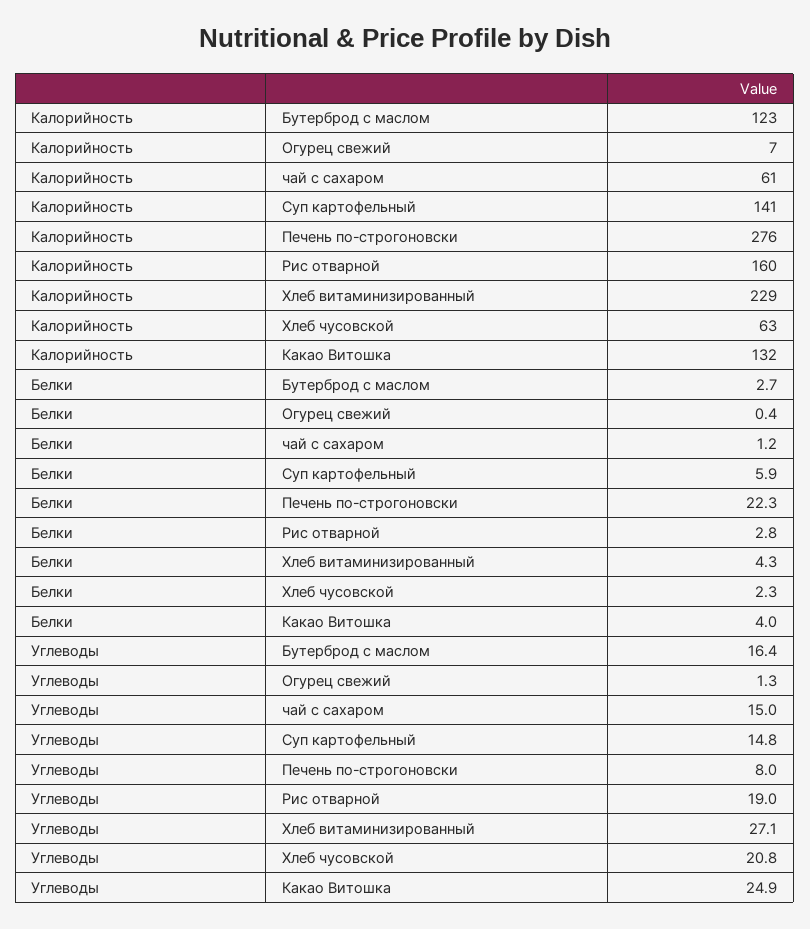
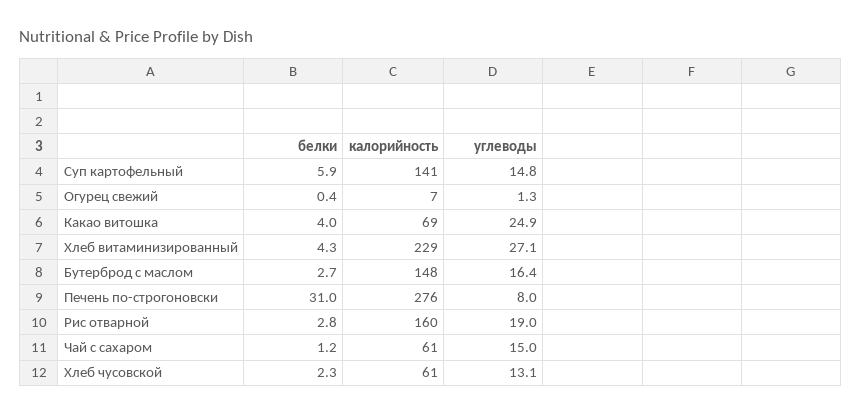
  {
    "Калорийность": {
-     "Бутерброд с маслом": 123,
+     "Бутерброд с маслом": 148,
      "Огурец свежий": 7,
      "чай с сахаром": 61,
      "Суп картофельный": 141,
      "Печень по-строгоновски": 276,
      "Рис отварной": 160,
      "Хлеб витаминизированный": 229,
-     "Хлеб чусовской": 63,
+     "Хлеб чусовской": 61,
-     "Какао Витошка": 132
+     "Какао Витошка": 69
    },
    "Белки": {
      "Бутерброд с маслом": 2.7,
      "Огурец свежий": 0.4,
      "чай с сахаром": 1.2,
      "Суп картофельный": 5.9,
-     "Печень по-строгоновски": 22.3,
+     "Печень по-строгоновски": 31,
      "Рис отварной": 2.8,
      "Хлеб витаминизированный": 4.3,
      "Хлеб чусовской": 2.3,
      "Какао Витошка": 4
    },
    "Углеводы": {
      "Бутерброд с маслом": 16.4,
      "Огурец свежий": 1.3,
      "чай с сахаром": 15,
      "Суп картофельный": 14.8,
      "Печень по-строгоновски": 8,
      "Рис отварной": 19,
      "Хлеб витаминизированный": 27.1,
-     "Хлеб чусовской": 20.8,
+     "Хлеб чусовской": 13.1,
      "Какао Витошка": 24.9
    }
  }

